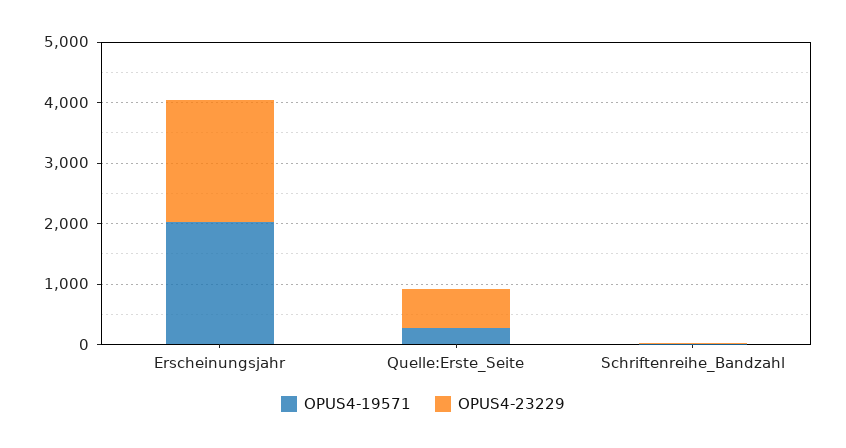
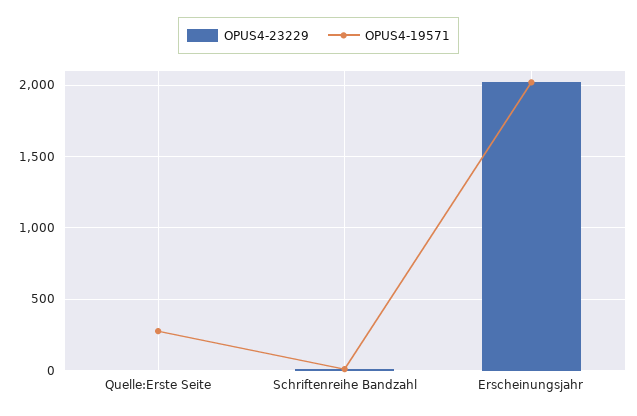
  {
    "OPUS4-19571": {
      "Erscheinungsjahr": 2000,
      "Quelle:Erste_Seite": 300,
      "Schriftenreihe_Bandzahl": 0
    },
    "OPUS4-23229": {
      "Erscheinungsjahr": 2000,
-     "Quelle:Erste_Seite": 600,
+     "Quelle:Erste_Seite": 0,
      "Schriftenreihe_Bandzahl": 0
    }
  }

